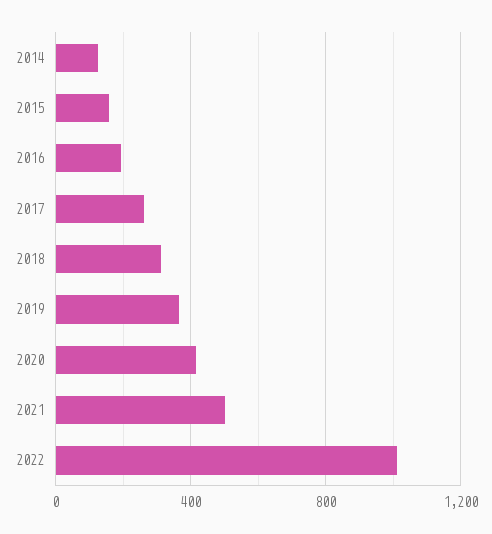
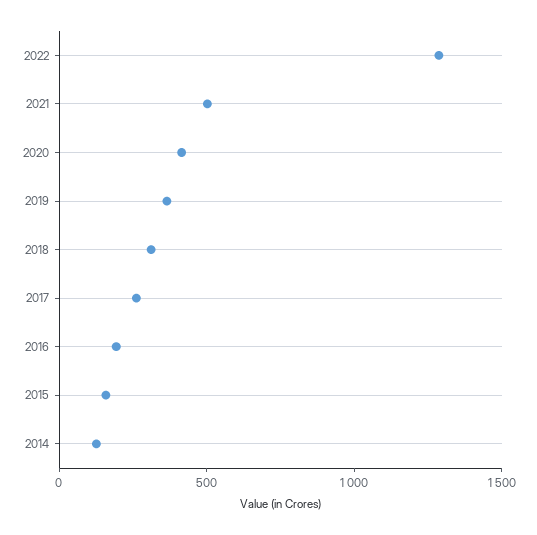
  {
    "2014": 150,
    "2015": 150,
    "2016": 200,
    "2017": 250,
    "2018": 300,
    "2019": 350,
    "2020": 400,
    "2021": 500,
-   "2022": 1000
+   "2022": 1300
  }

